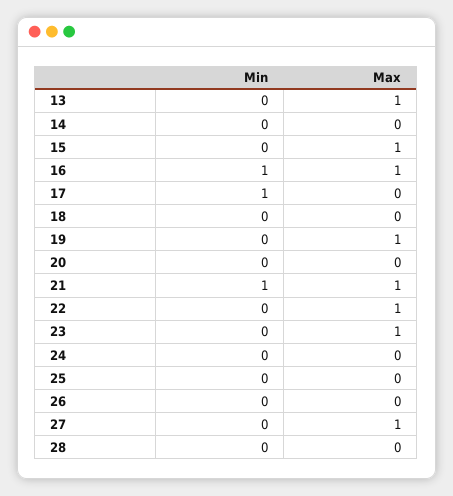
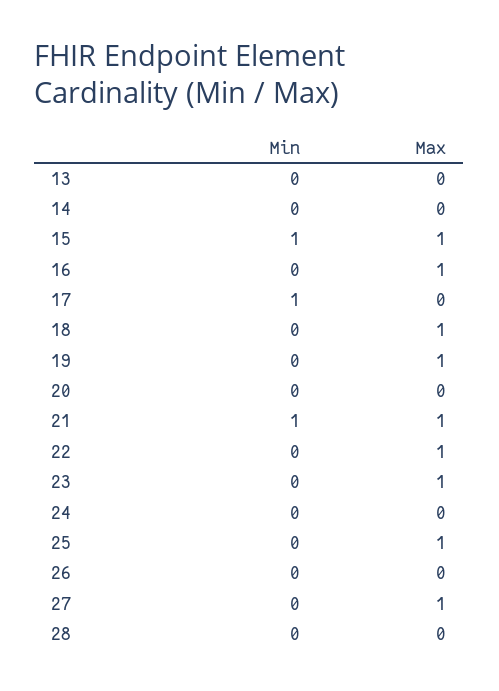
  {
    "Min": {
      "13": 0,
      "14": 0,
-     "15": 0,
+     "15": 1,
-     "16": 1,
+     "16": 0,
      "17": 1,
      "18": 0,
      "19": 0,
      "20": 0,
      "21": 1,
      "22": 0,
      "23": 0,
      "24": 0,
      "25": 0,
      "26": 0,
      "27": 0,
      "28": 0
    },
    "Max": {
-     "13": 1,
+     "13": 0,
      "14": 0,
      "15": 1,
      "16": 1,
      "17": 0,
-     "18": 0,
+     "18": 1,
      "19": 1,
      "20": 0,
      "21": 1,
      "22": 1,
      "23": 1,
      "24": 0,
-     "25": 0,
+     "25": 1,
      "26": 0,
      "27": 1,
      "28": 0
    }
  }

